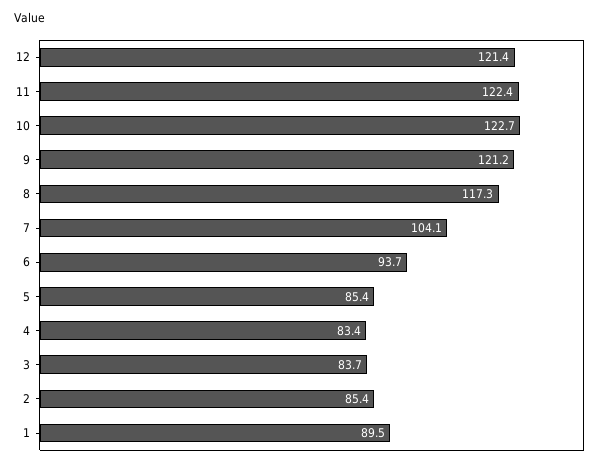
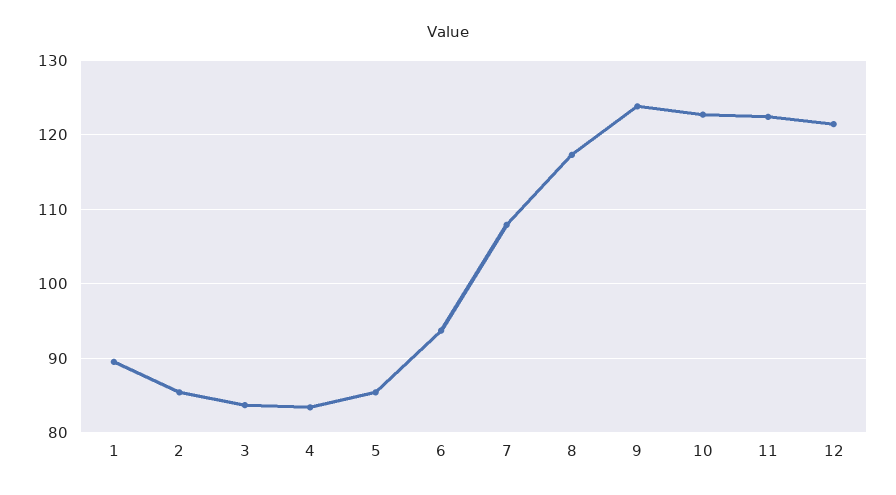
  {
    "12": 121.4,
    "11": 122.4,
    "10": 122.7,
-   "9": 121.2,
+   "9": 124,
    "8": 117.3,
-   "7": 104.1,
+   "7": 108,
    "6": 93.7,
    "5": 85.4,
    "4": 83.4,
    "3": 83.7,
    "2": 85.4,
    "1": 89.5
  }

